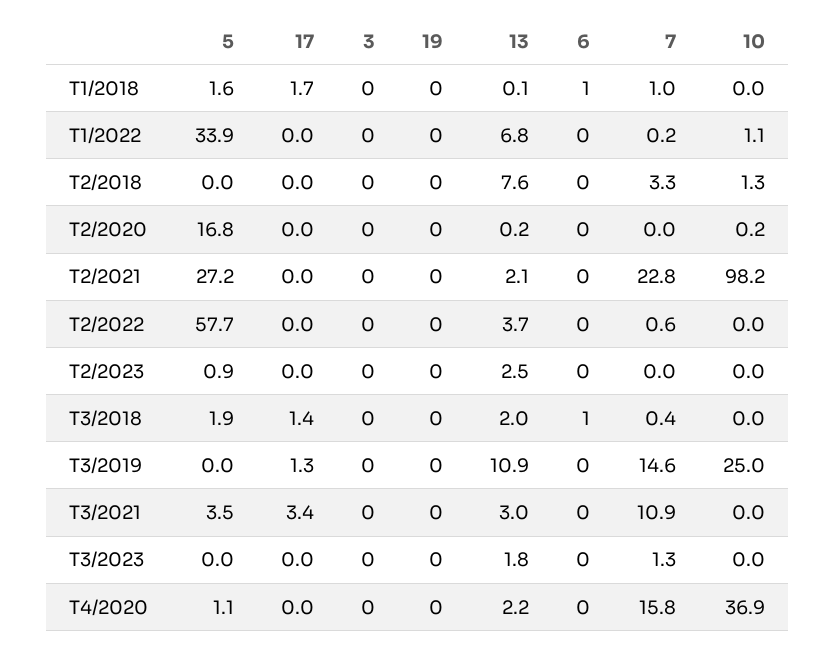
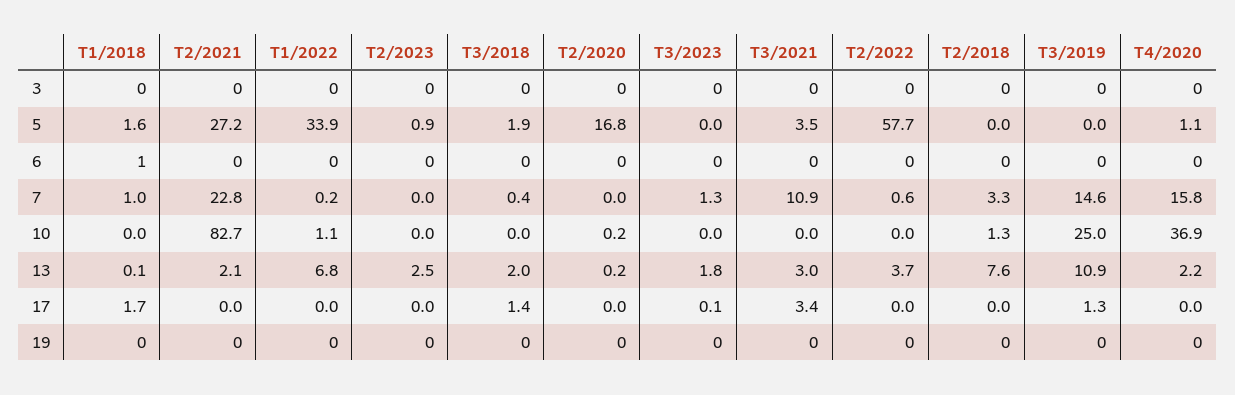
  {
    "5": {
      "T1/2018": 1.6,
      "T1/2022": 33.9,
      "T2/2018": 0,
      "T2/2020": 16.8,
      "T2/2021": 27.2,
      "T2/2022": 57.7,
      "T2/2023": 0.9,
      "T3/2018": 1.9,
      "T3/2019": 0,
      "T3/2021": 3.5,
      "T3/2023": 0,
      "T4/2020": 1.1
    },
    "17": {
      "T1/2018": 1.7,
      "T1/2022": 0,
      "T2/2018": 0,
      "T2/2020": 0,
      "T2/2021": 0,
      "T2/2022": 0,
      "T2/2023": 0,
      "T3/2018": 1.4,
      "T3/2019": 1.3,
      "T3/2021": 3.4,
-     "T3/2023": 0,
+     "T3/2023": 0.1,
      "T4/2020": 0
    },
    "3": {
      "T1/2018": 0,
      "T1/2022": 0,
      "T2/2018": 0,
      "T2/2020": 0,
      "T2/2021": 0,
      "T2/2022": 0,
      "T2/2023": 0,
      "T3/2018": 0,
      "T3/2019": 0,
      "T3/2021": 0,
      "T3/2023": 0,
      "T4/2020": 0
    },
    "19": {
      "T1/2018": 0,
      "T1/2022": 0,
      "T2/2018": 0,
      "T2/2020": 0,
      "T2/2021": 0,
      "T2/2022": 0,
      "T2/2023": 0,
      "T3/2018": 0,
      "T3/2019": 0,
      "T3/2021": 0,
      "T3/2023": 0,
      "T4/2020": 0
    },
    "13": {
      "T1/2018": 0.1,
      "T1/2022": 6.8,
      "T2/2018": 7.6,
      "T2/2020": 0.2,
      "T2/2021": 2.1,
      "T2/2022": 3.7,
      "T2/2023": 2.5,
      "T3/2018": 2,
      "T3/2019": 10.9,
      "T3/2021": 3,
      "T3/2023": 1.8,
      "T4/2020": 2.2
    },
    "6": {
      "T1/2018": 1,
      "T1/2022": 0,
      "T2/2018": 0,
      "T2/2020": 0,
      "T2/2021": 0,
      "T2/2022": 0,
      "T2/2023": 0,
-     "T3/2018": 1,
+     "T3/2018": 0,
      "T3/2019": 0,
      "T3/2021": 0,
      "T3/2023": 0,
      "T4/2020": 0
    },
    "7": {
      "T1/2018": 1,
      "T1/2022": 0.2,
      "T2/2018": 3.3,
      "T2/2020": 0,
      "T2/2021": 22.8,
      "T2/2022": 0.6,
      "T2/2023": 0,
      "T3/2018": 0.4,
      "T3/2019": 14.6,
      "T3/2021": 10.9,
      "T3/2023": 1.3,
      "T4/2020": 15.8
    },
    "10": {
      "T1/2018": 0,
      "T1/2022": 1.1,
      "T2/2018": 1.3,
      "T2/2020": 0.2,
-     "T2/2021": 98.2,
+     "T2/2021": 82.7,
      "T2/2022": 0,
      "T2/2023": 0,
      "T3/2018": 0,
      "T3/2019": 25,
      "T3/2021": 0,
      "T3/2023": 0,
      "T4/2020": 36.9
    }
  }

